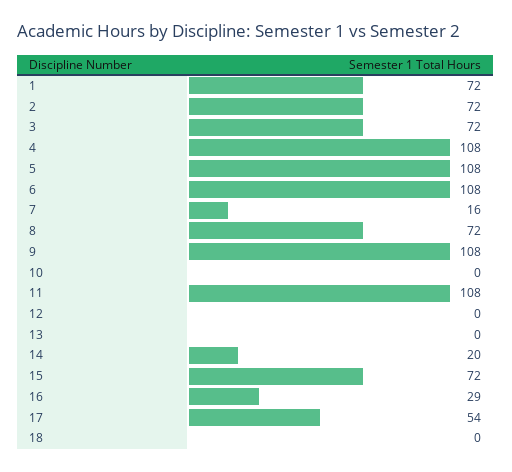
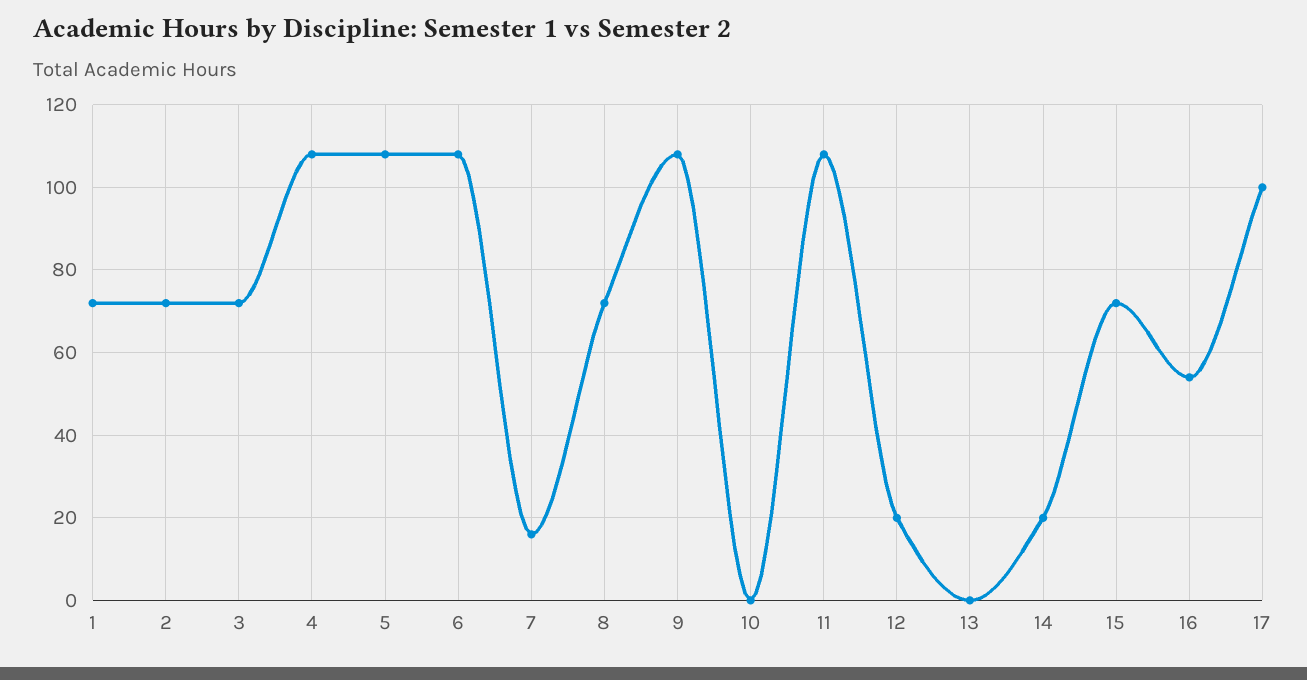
  {
    "1": 72,
    "2": 72,
    "3": 72,
    "4": 108,
    "5": 108,
    "6": 108,
    "7": 16,
    "8": 72,
    "9": 108,
    "10": 0,
    "11": 108,
-   "12": 0,
+   "12": 20,
    "13": 0,
    "14": 20,
    "15": 72,
-   "16": 29,
+   "16": 55,
-   "17": 54,
+   "17": 100
-   "18": 0
  }

